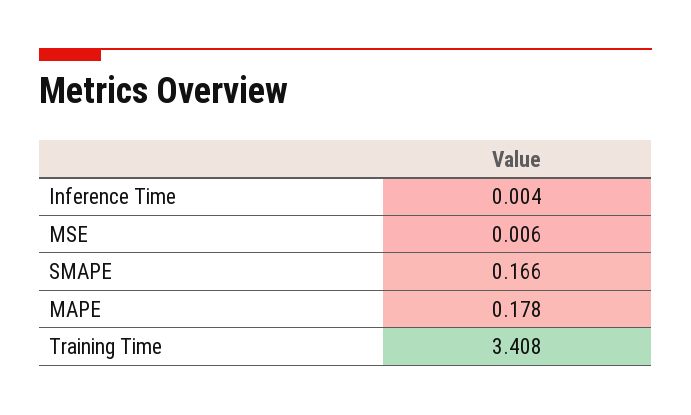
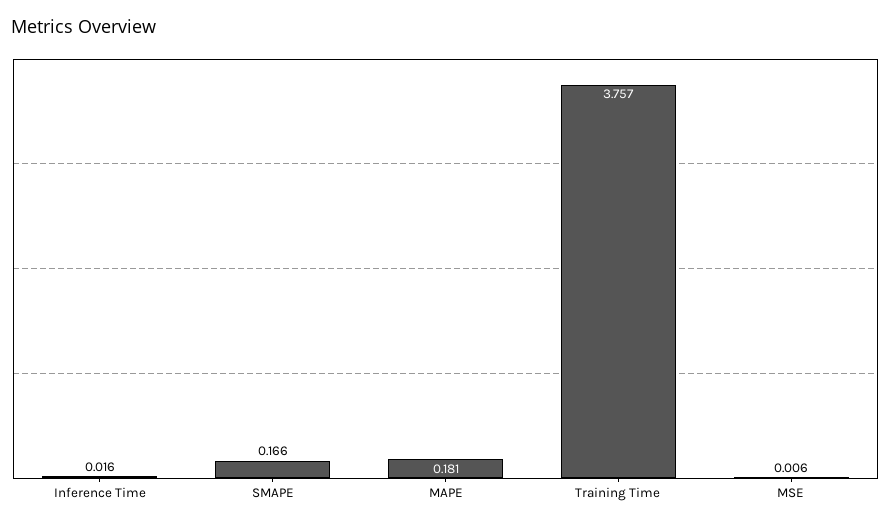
  {
-   "Inference Time": 0.004,
+   "Inference Time": 0.016,
    "MSE": 0.006,
    "SMAPE": 0.166,
-   "MAPE": 0.178,
+   "MAPE": 0.181,
-   "Training Time": 3.408
+   "Training Time": 3.757
  }

